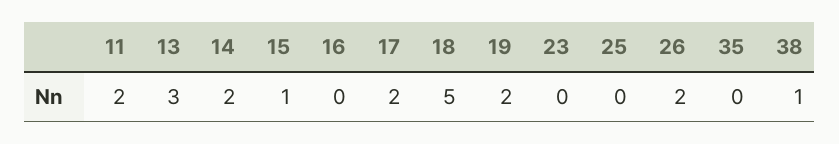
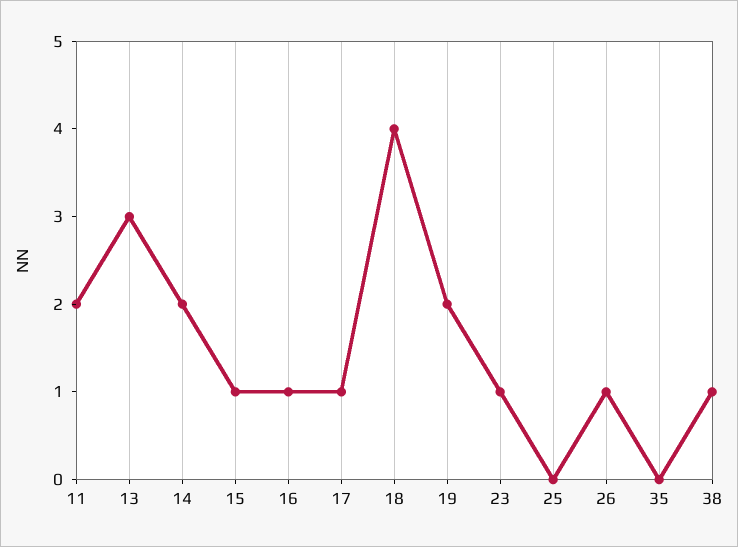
  {
    "11": 2,
    "13": 3,
    "14": 2,
    "15": 1,
-   "16": 0,
+   "16": 1,
-   "17": 2,
+   "17": 1,
-   "18": 5,
+   "18": 4,
    "19": 2,
-   "23": 0,
+   "23": 1,
    "25": 0,
-   "26": 2,
+   "26": 1,
    "35": 0,
    "38": 1
  }

